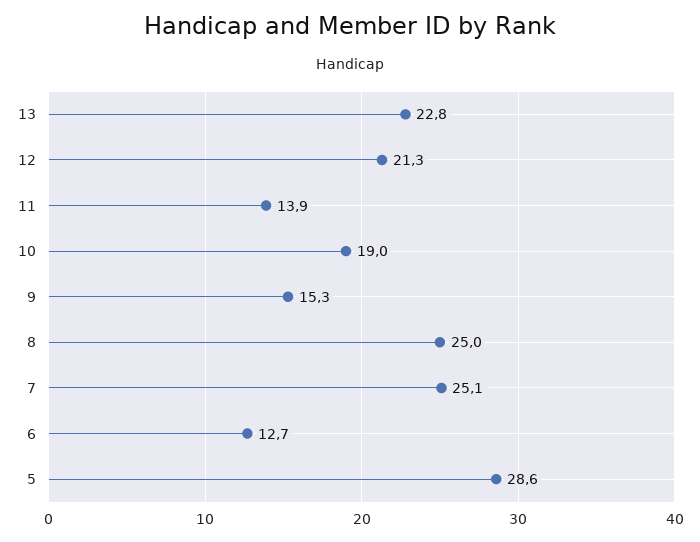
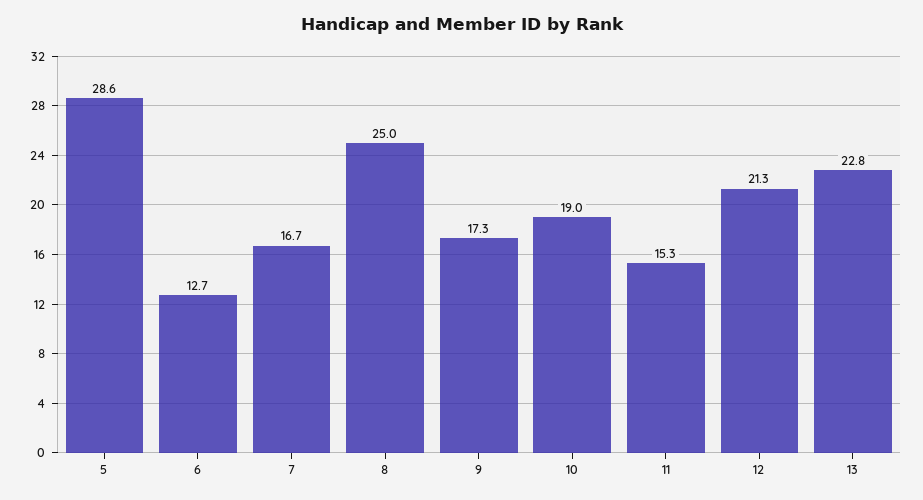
  {
    "13": 22.8,
    "12": 21.3,
-   "11": 13.9,
+   "11": 15.3,
    "10": 19,
-   "9": 15.3,
+   "9": 17.3,
    "8": 25,
-   "7": 25.1,
+   "7": 16.7,
    "6": 12.7,
    "5": 28.6
  }

